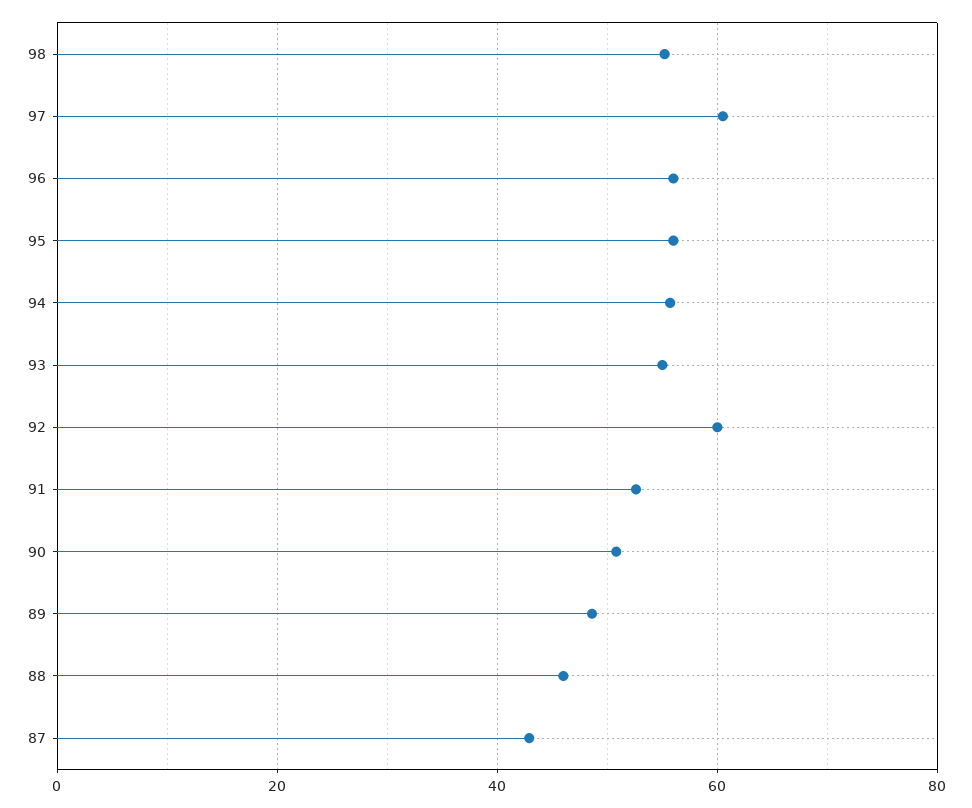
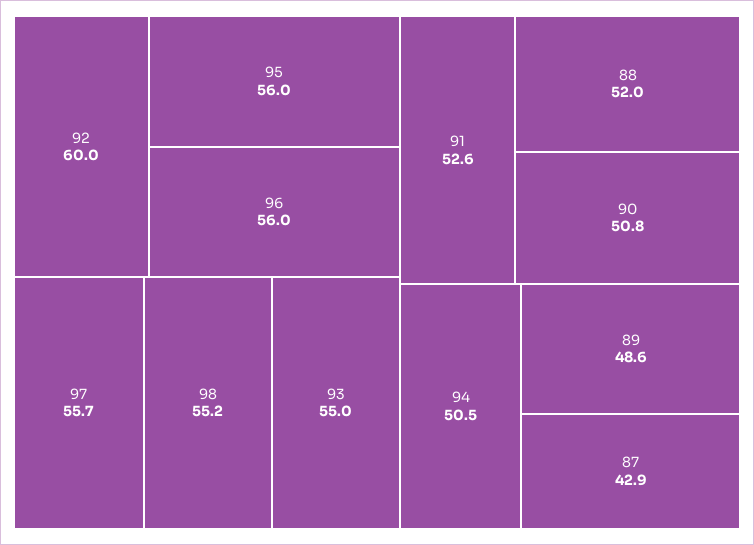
  {
    "98": 55.2,
-   "97": 60,
+   "97": 55.7,
    "96": 56,
    "95": 56,
-   "94": 56,
+   "94": 50.5,
    "93": 55,
    "92": 60,
    "91": 52.6,
    "90": 50.8,
    "89": 48.6,
-   "88": 46,
+   "88": 52,
    "87": 42.9
  }

